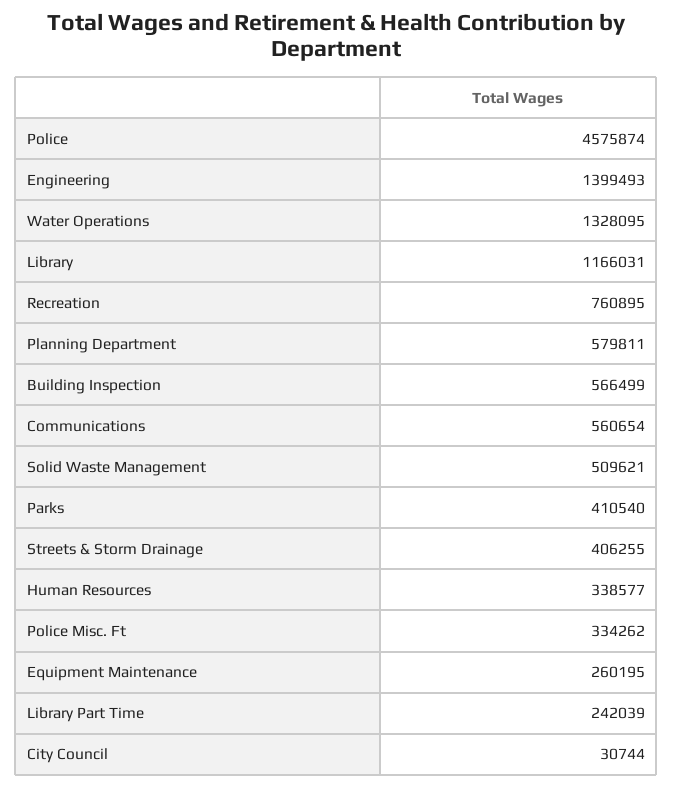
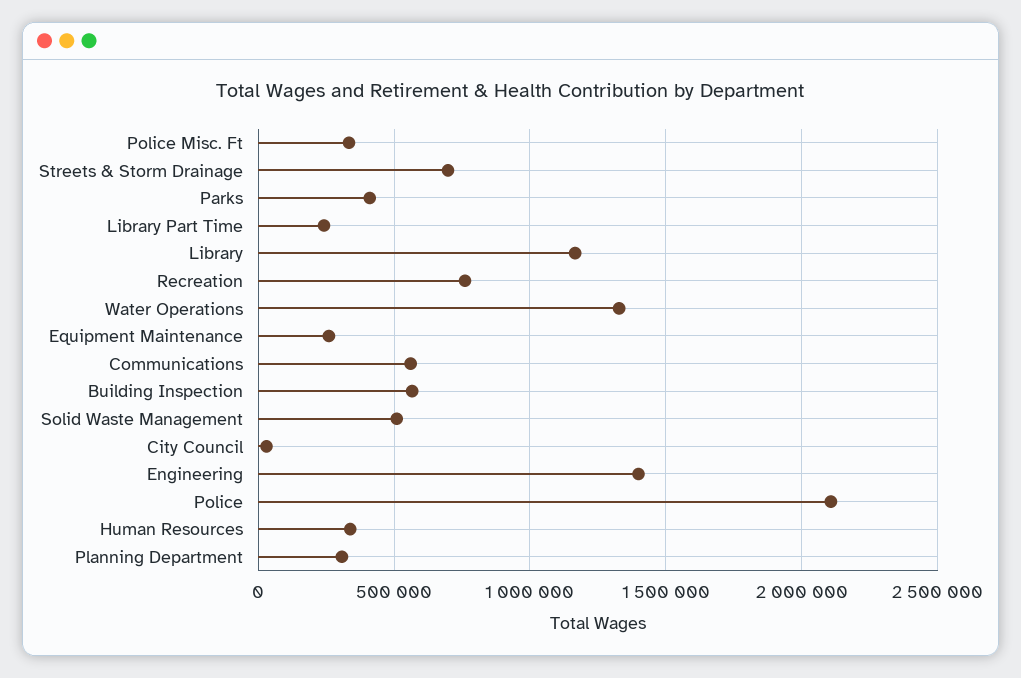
  {
-   "Police": 4575874,
+   "Police": 2100000,
    "Engineering": 1399493,
    "Water Operations": 1328095,
    "Library": 1166031,
    "Recreation": 760895,
-   "Planning Department": 579811,
+   "Planning Department": 300000,
    "Building Inspection": 566499,
    "Communications": 560654,
    "Solid Waste Management": 509621,
    "Parks": 410540,
-   "Streets & Storm Drainage": 406255,
+   "Streets & Storm Drainage": 700000,
    "Human Resources": 338577,
    "Police Misc. Ft": 334262,
    "Equipment Maintenance": 260195,
    "Library Part Time": 242039,
    "City Council": 30744
  }

